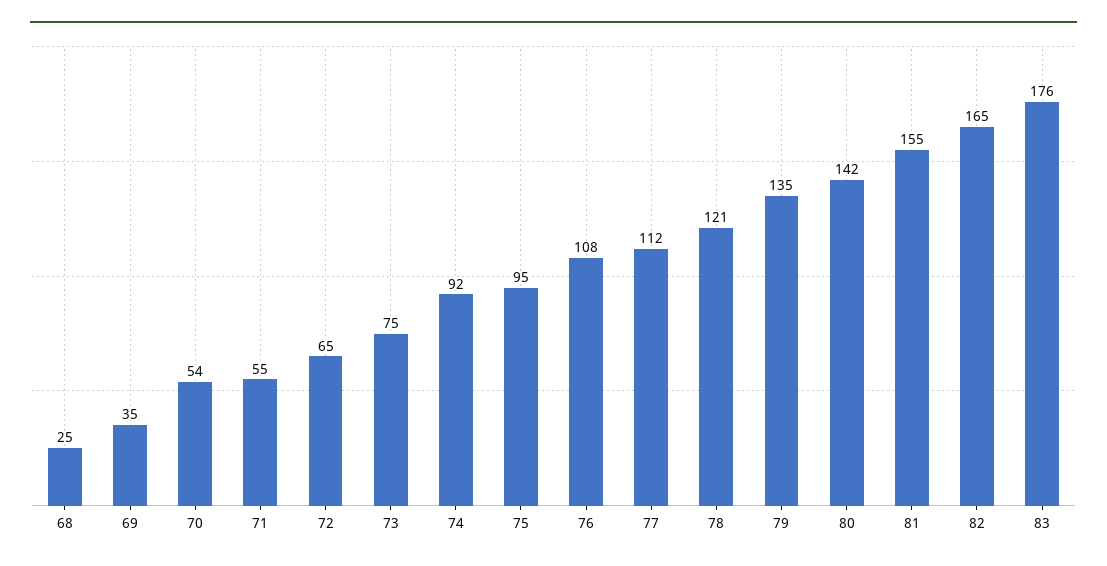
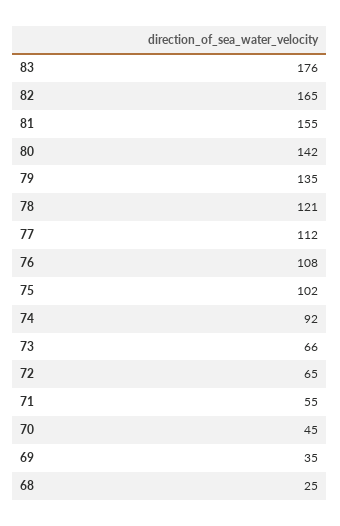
  {
    "68": 25,
    "69": 35,
-   "70": 54,
+   "70": 45,
    "71": 55,
    "72": 65,
-   "73": 75,
+   "73": 66,
    "74": 92,
-   "75": 95,
+   "75": 102,
    "76": 108,
    "77": 112,
    "78": 121,
    "79": 135,
    "80": 142,
    "81": 155,
    "82": 165,
    "83": 176
  }

